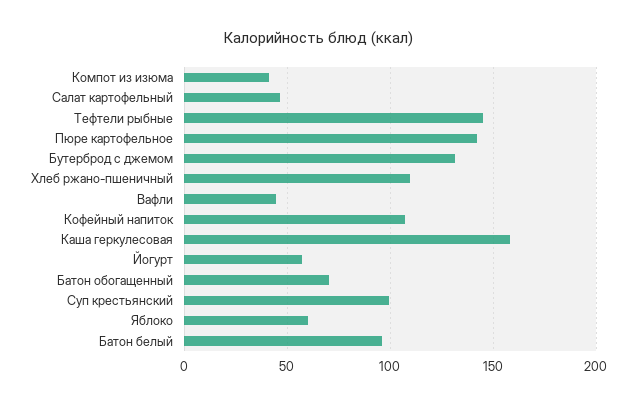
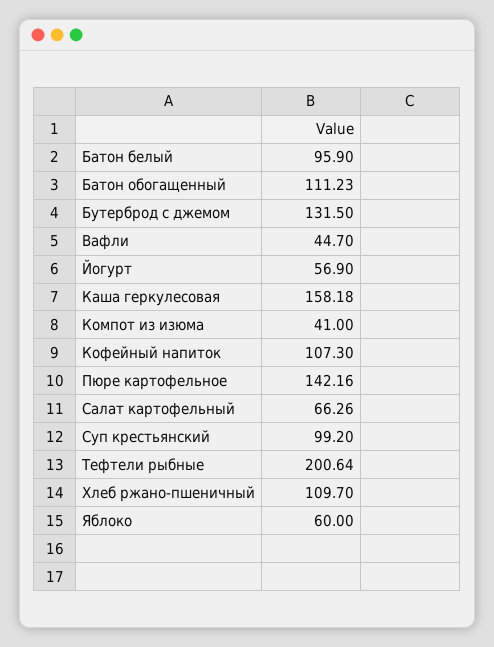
  {
    "Компот из изюма": 41,
-   "Салат картофельный": 45,
+   "Салат картофельный": 66.26,
-   "Тефтели рыбные": 145,
+   "Тефтели рыбные": 200.64,
    "Пюре картофельное": 142.16,
    "Бутерброд с джемом": 131.5,
    "Хлеб ржано-пшеничный": 109.7,
    "Вафли": 44.7,
    "Кофейный напиток": 107.3,
    "Каша геркулесовая": 158.18,
    "Йогурт": 56.9,
-   "Батон обогащенный": 70,
+   "Батон обогащенный": 111.23,
    "Суп крестьянский": 99.2,
    "Яблоко": 60,
    "Батон белый": 95.9
  }

